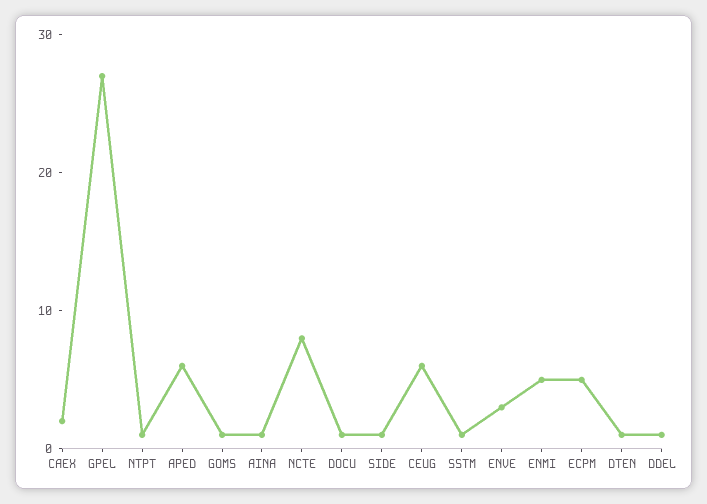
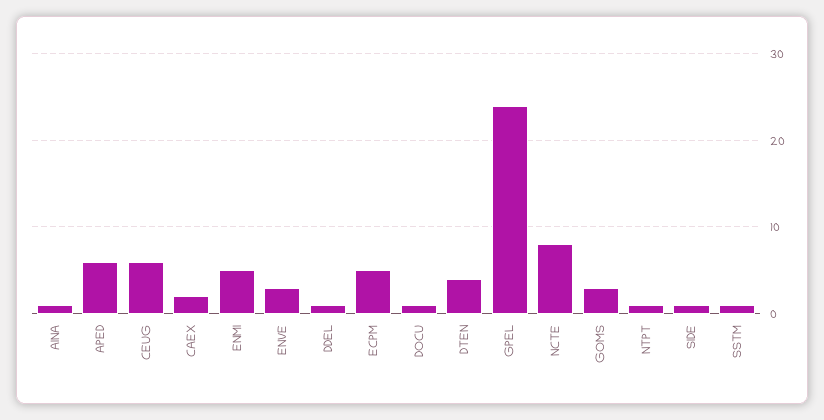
  {
    "CAEX": 2,
-   "GPEL": 27,
+   "GPEL": 24,
    "NTPT": 1,
    "APED": 6,
-   "GOMS": 1,
+   "GOMS": 3,
    "AINA": 1,
    "NCTE": 8,
    "DOCU": 1,
    "SIDE": 1,
    "CEUG": 6,
    "SSTM": 1,
    "ENVE": 3,
    "ENMI": 5,
    "ECPM": 5,
-   "DTEN": 1,
+   "DTEN": 4,
    "DDEL": 1
  }

